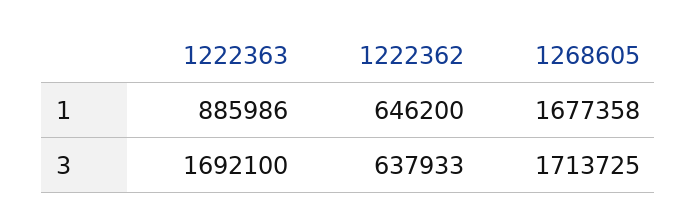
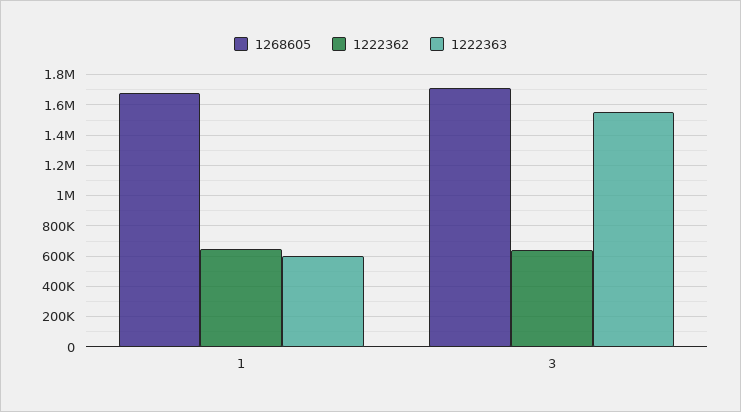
  {
    "1222363": {
-     "1": 885986,
+     "1": 600000,
-     "3": 1692100
+     "3": 1550000
    },
    "1222362": {
      "1": 646200,
      "3": 637933
    },
    "1268605": {
      "1": 1677358,
      "3": 1713725
    }
  }

